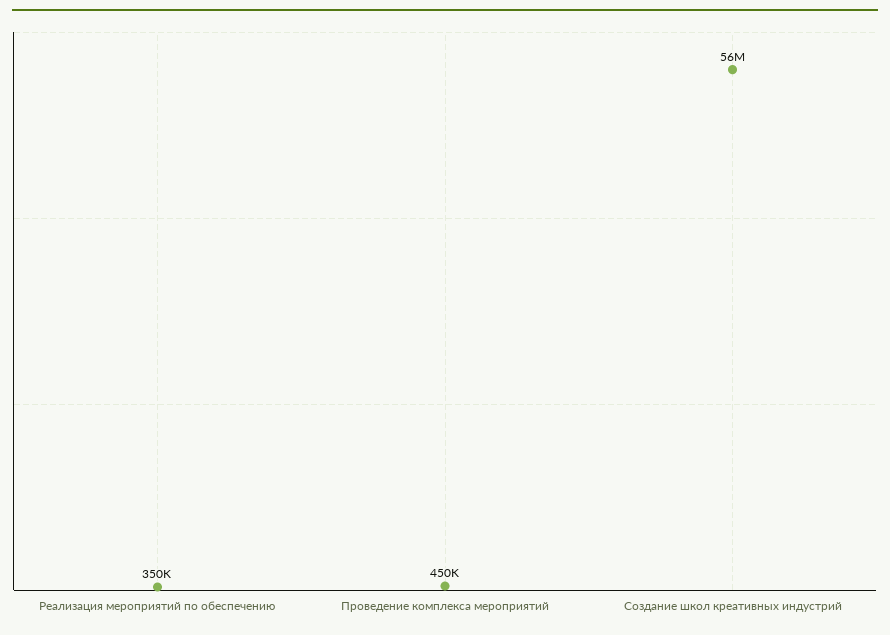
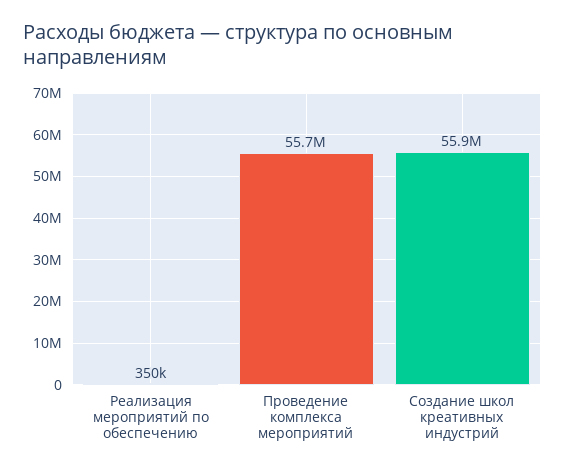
  {
    "Реализация мероприятий по обеспечению": 350000,
-   "Проведение комплекса мероприятий": 450000,
+   "Проведение комплекса мероприятий": 55700000,
    "Создание школ креативных индустрий": 55900000
  }

